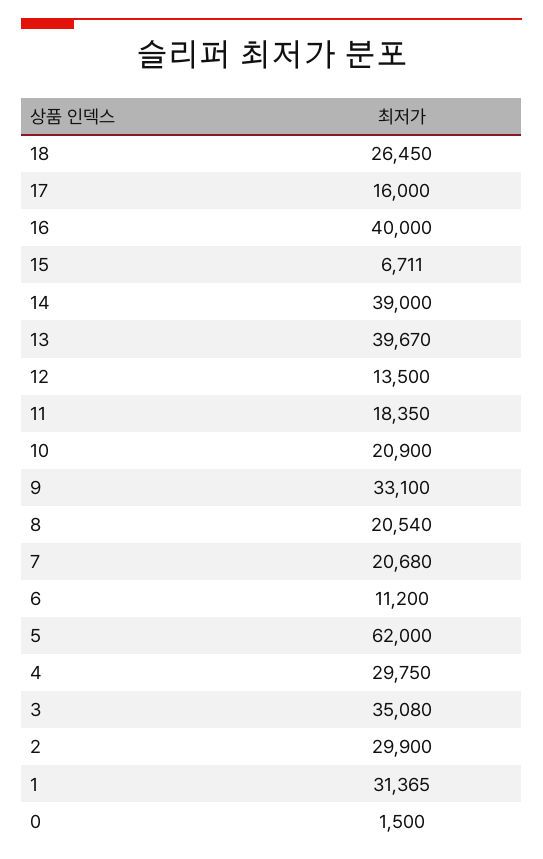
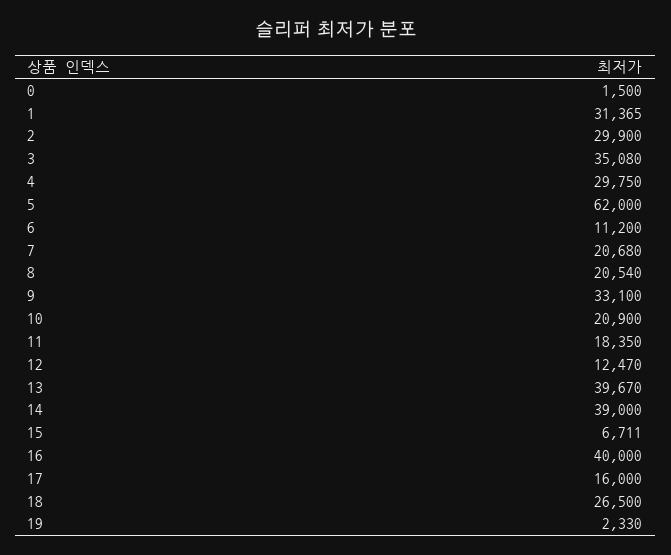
  {
-   "18": 26450,
+   "18": 26500,
    "17": 16000,
    "16": 40000,
    "15": 6711,
    "14": 39000,
    "13": 39670,
-   "12": 13500,
+   "12": 12470,
    "11": 18350,
    "10": 20900,
    "9": 33100,
    "8": 20540,
    "7": 20680,
    "6": 11200,
    "5": 62000,
    "4": 29750,
    "3": 35080,
    "2": 29900,
    "1": 31365,
-   "0": 1500
+   "0": 1500,
+   "19": 2330
  }

